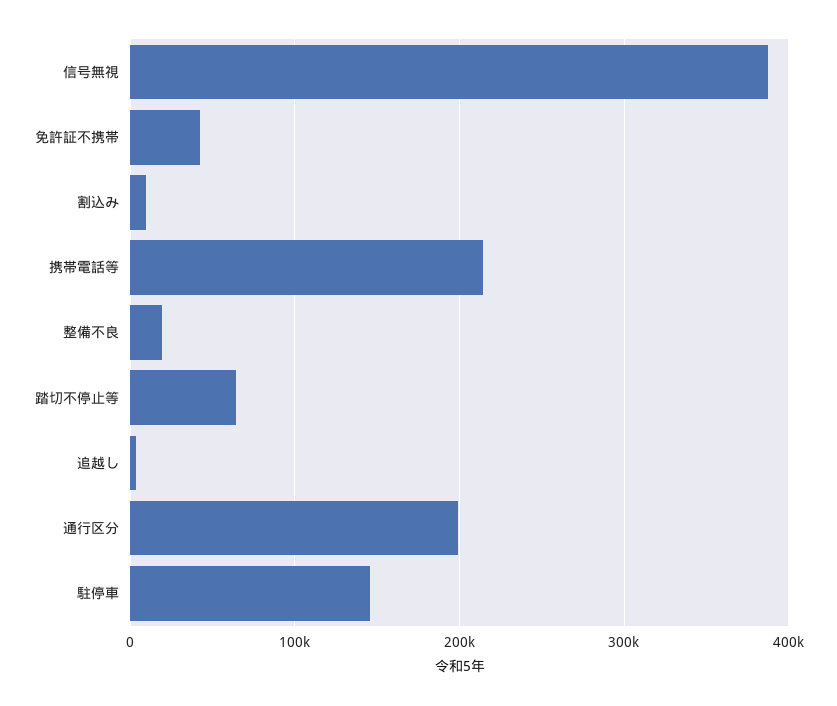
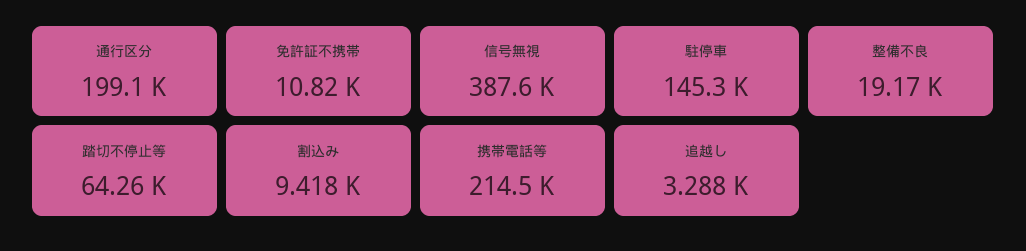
  {
    "信号無視": 387600,
-   "免許証不携帯": 40000,
+   "免許証不携帯": 10820,
    "割込み": 9418,
    "携帯電話等": 214500,
    "整備不良": 19170,
    "踏切不停止等": 64260,
    "追越し": 3288,
    "通行区分": 199100,
    "駐停車": 145300
  }

